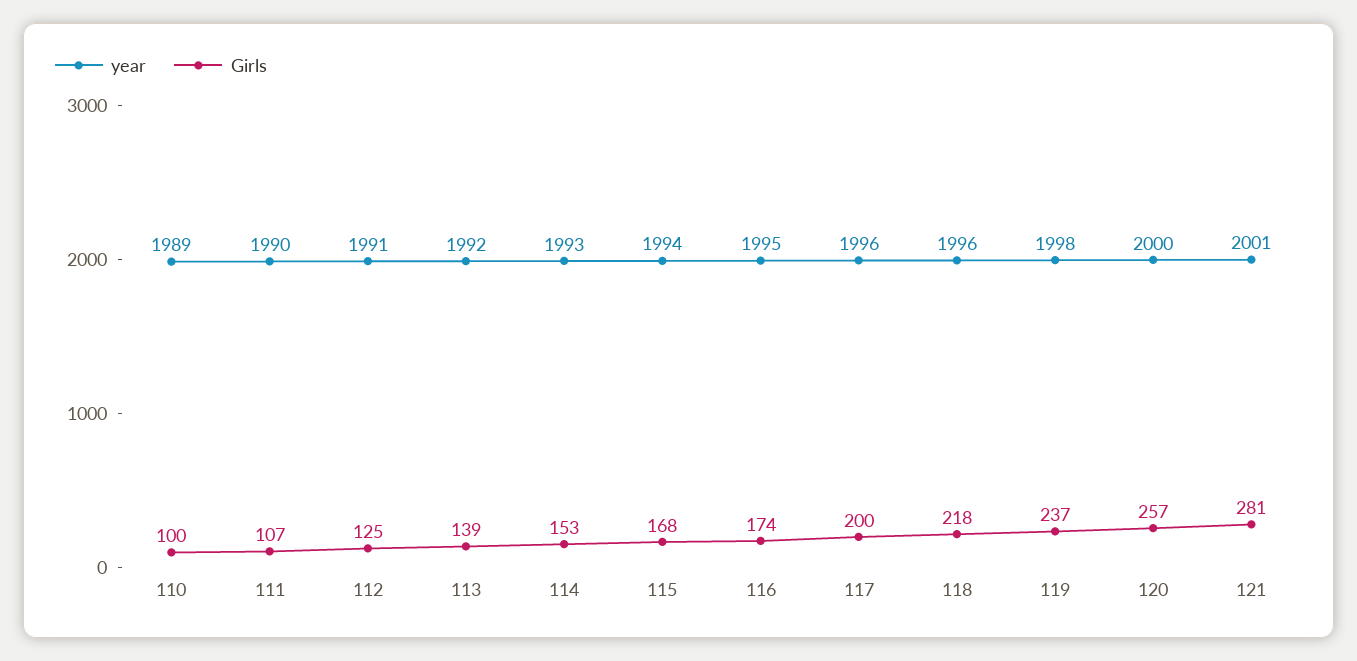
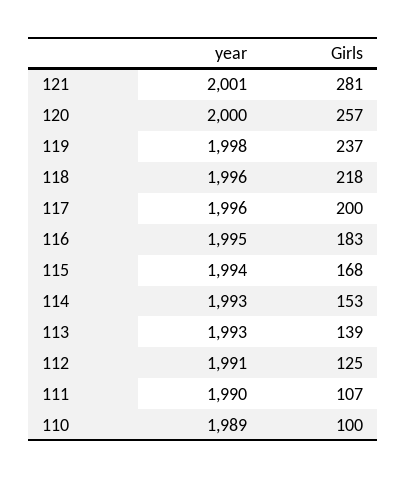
  {
    "year": {
      "110": 1989,
      "111": 1990,
      "112": 1991,
-     "113": 1992,
+     "113": 1993,
      "114": 1993,
      "115": 1994,
      "116": 1995,
      "117": 1996,
      "118": 1996,
      "119": 1998,
      "120": 2000,
      "121": 2001
    },
    "Girls": {
      "110": 100,
      "111": 107,
      "112": 125,
      "113": 139,
      "114": 153,
      "115": 168,
-     "116": 174,
+     "116": 183,
      "117": 200,
      "118": 218,
      "119": 237,
      "120": 257,
      "121": 281
    }
  }

